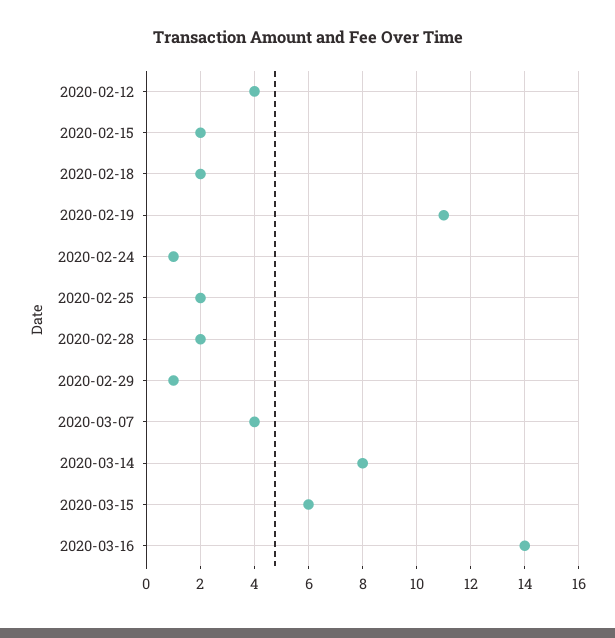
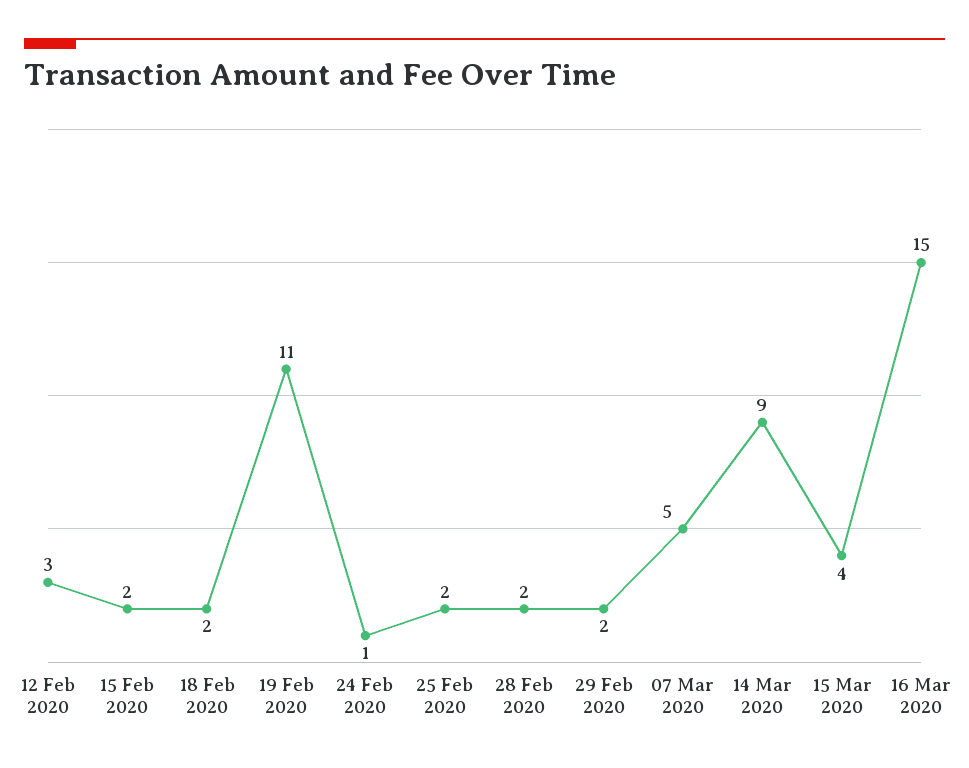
  {
-   "2020-02-12": 4,
+   "2020-02-12": 3,
    "2020-02-15": 2,
    "2020-02-18": 2,
    "2020-02-19": 11,
    "2020-02-24": 1,
    "2020-02-25": 2,
    "2020-02-28": 2,
-   "2020-02-29": 1,
+   "2020-02-29": 2,
-   "2020-03-07": 4,
+   "2020-03-07": 5,
-   "2020-03-14": 8,
+   "2020-03-14": 9,
-   "2020-03-15": 6,
+   "2020-03-15": 4,
-   "2020-03-16": 14
+   "2020-03-16": 15
  }

